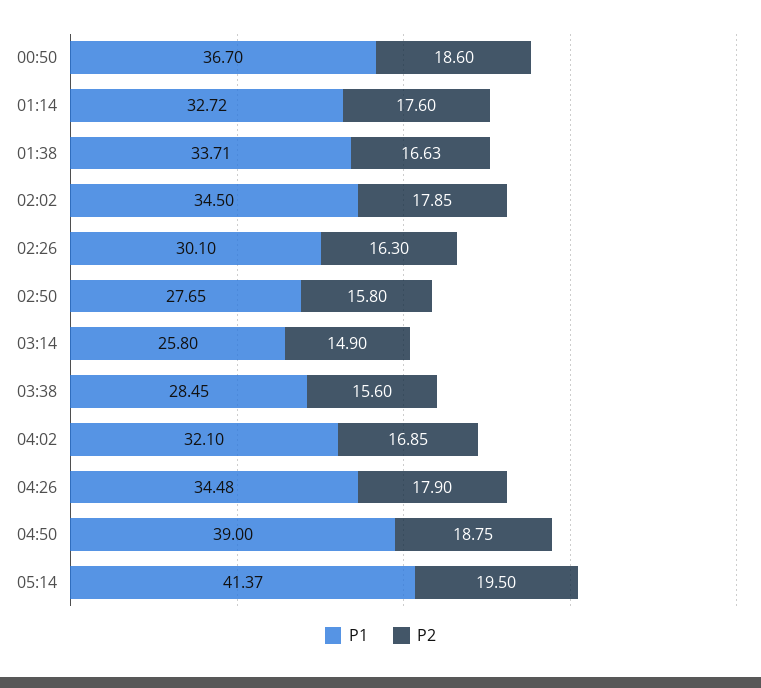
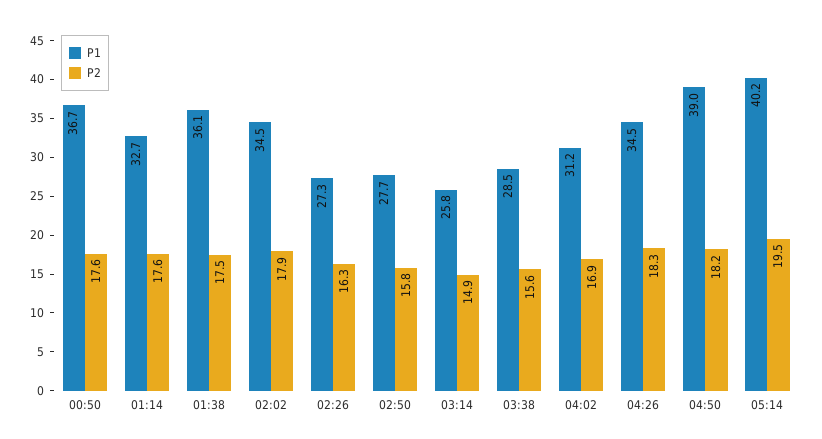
  {
    "P1": {
      "00:50": 36.7,
      "01:14": 32.72,
-     "01:38": 33.71,
+     "01:38": 36.1,
      "02:02": 34.5,
-     "02:26": 30.1,
+     "02:26": 27.3,
      "02:50": 27.65,
      "03:14": 25.8,
      "03:38": 28.45,
-     "04:02": 32.1,
+     "04:02": 31.2,
      "04:26": 34.48,
      "04:50": 39,
-     "05:14": 41.37
+     "05:14": 40.2
    },
    "P2": {
-     "00:50": 18.6,
+     "00:50": 17.6,
      "01:14": 17.6,
-     "01:38": 16.63,
+     "01:38": 17.5,
      "02:02": 17.85,
      "02:26": 16.3,
      "02:50": 15.8,
      "03:14": 14.9,
      "03:38": 15.6,
      "04:02": 16.85,
-     "04:26": 17.9,
+     "04:26": 18.3,
-     "04:50": 18.75,
+     "04:50": 18.2,
      "05:14": 19.5
    }
  }

